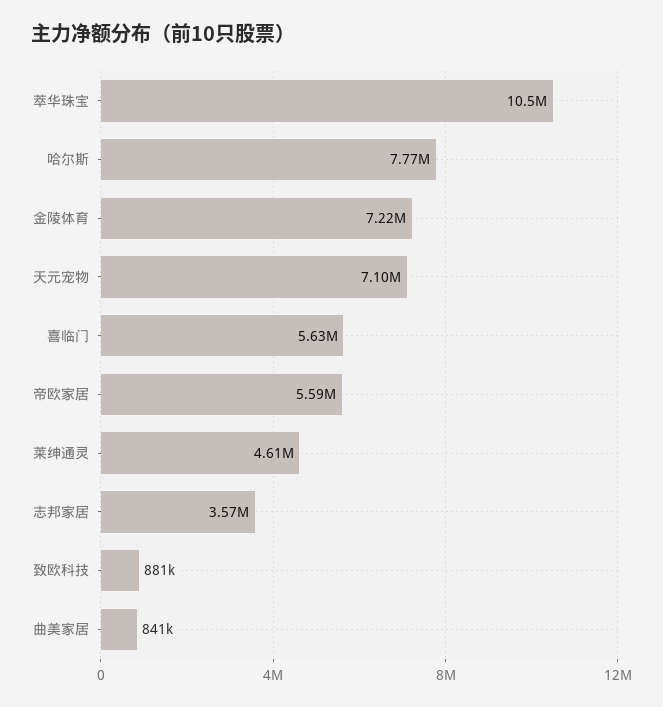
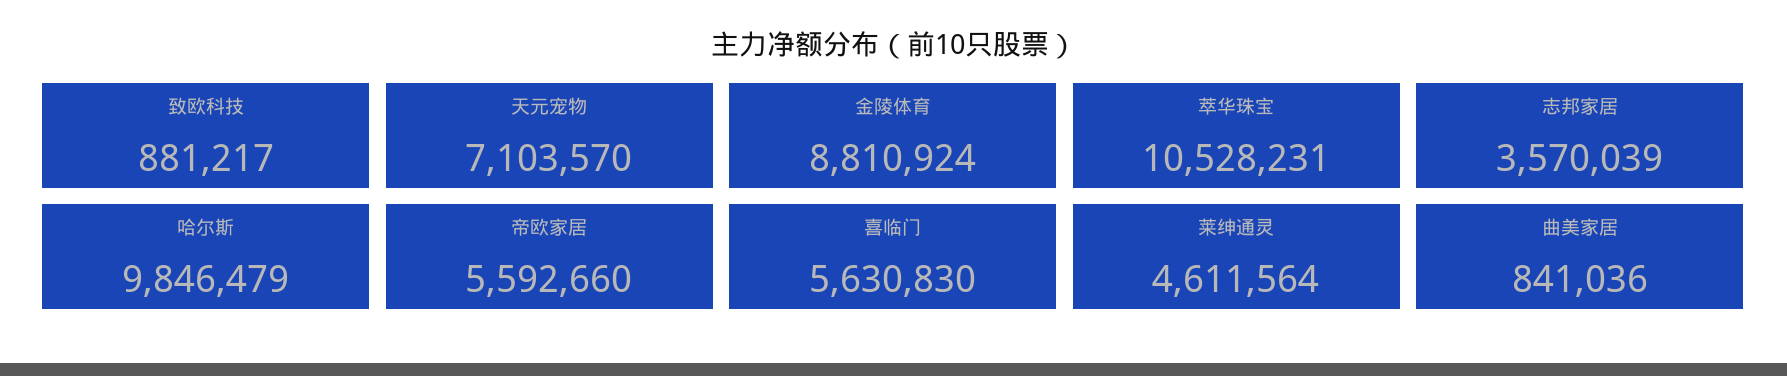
  {
    "萃华珠宝": 10528231,
-   "哈尔斯": 7770000,
+   "哈尔斯": 9846479,
-   "金陵体育": 7220000,
+   "金陵体育": 8810924,
    "天元宠物": 7103570,
    "喜临门": 5630830,
    "帝欧家居": 5592660,
    "莱绅通灵": 4611564,
    "志邦家居": 3570039,
    "致欧科技": 881217,
    "曲美家居": 841036
  }

